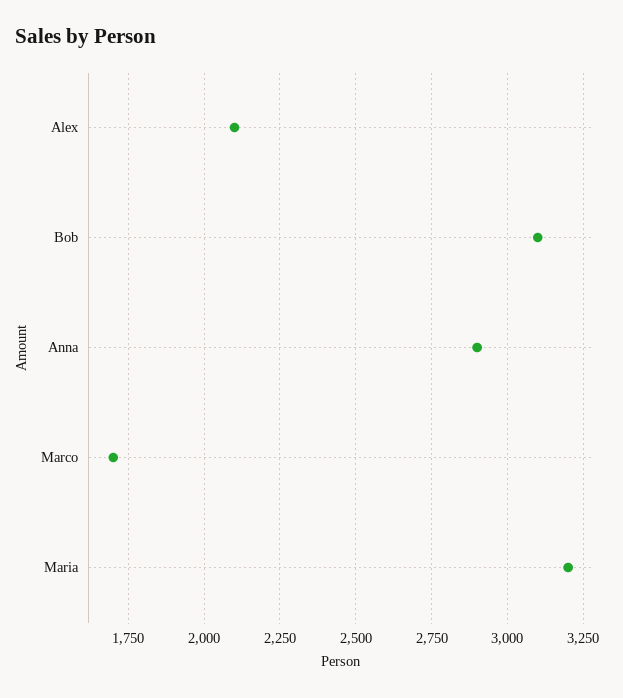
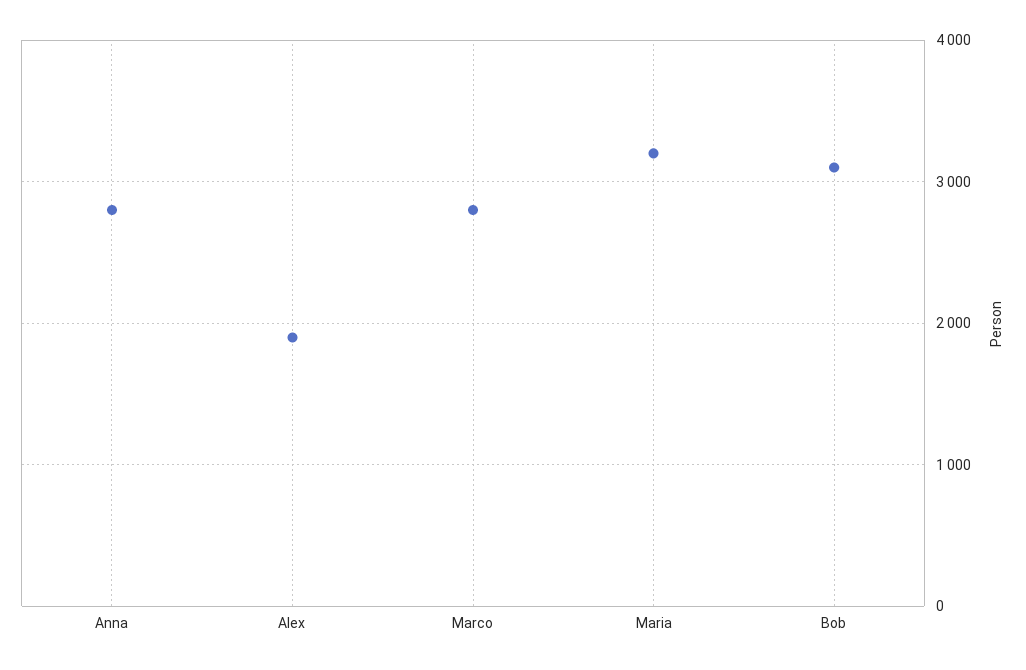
  {
-   "Alex": 2100,
+   "Alex": 1900,
    "Bob": 3100,
-   "Anna": 2900,
+   "Anna": 2800,
-   "Marco": 1700,
+   "Marco": 2800,
    "Maria": 3200
  }

